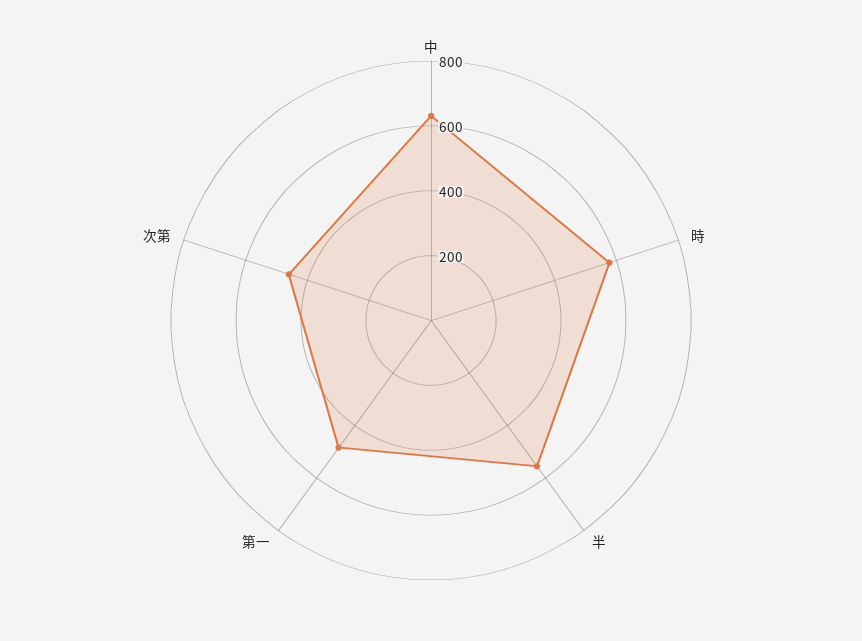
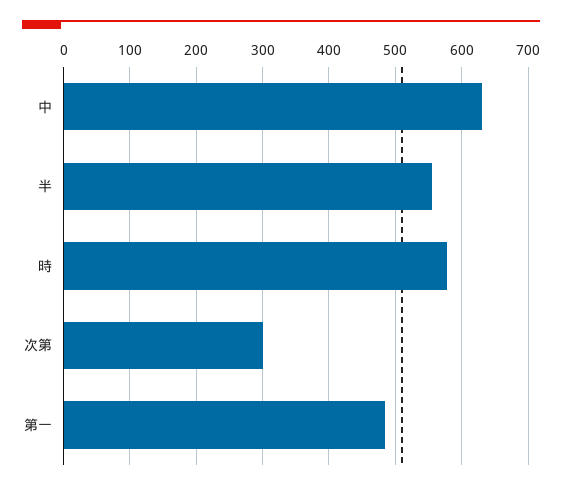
  {
    "中": 630,
    "時": 580,
    "半": 560,
    "第一": 480,
-   "次第": 450
+   "次第": 300
  }

